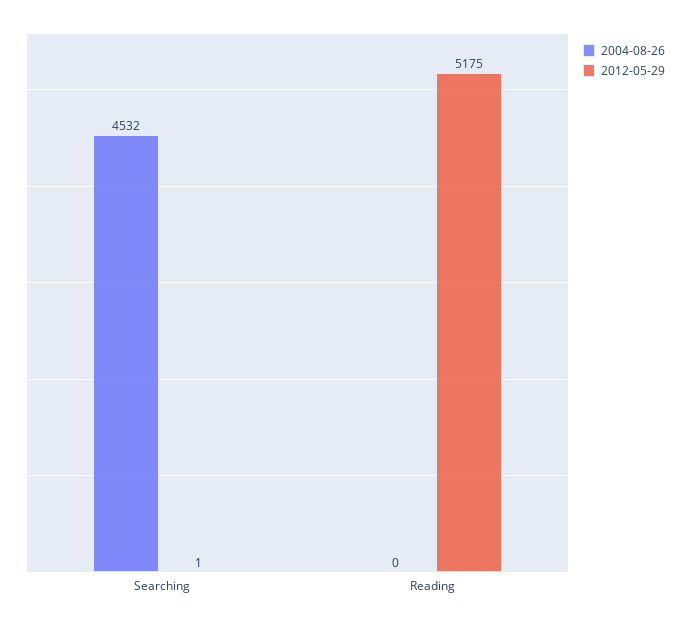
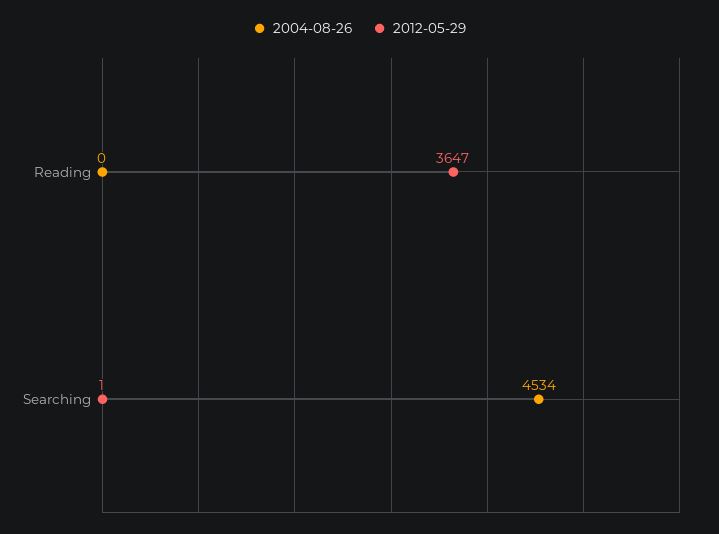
  {
    "2004-08-26": {
-     "Searching": 4532,
+     "Searching": 4534,
      "Reading": 0
    },
    "2012-05-29": {
      "Searching": 1,
-     "Reading": 5175
+     "Reading": 3647
    }
  }

